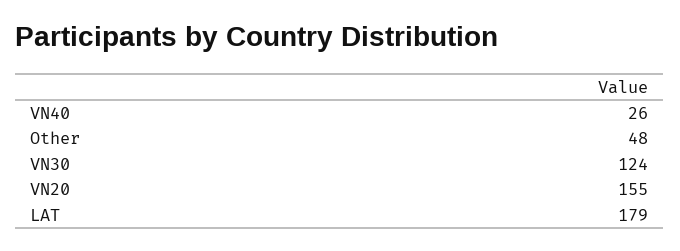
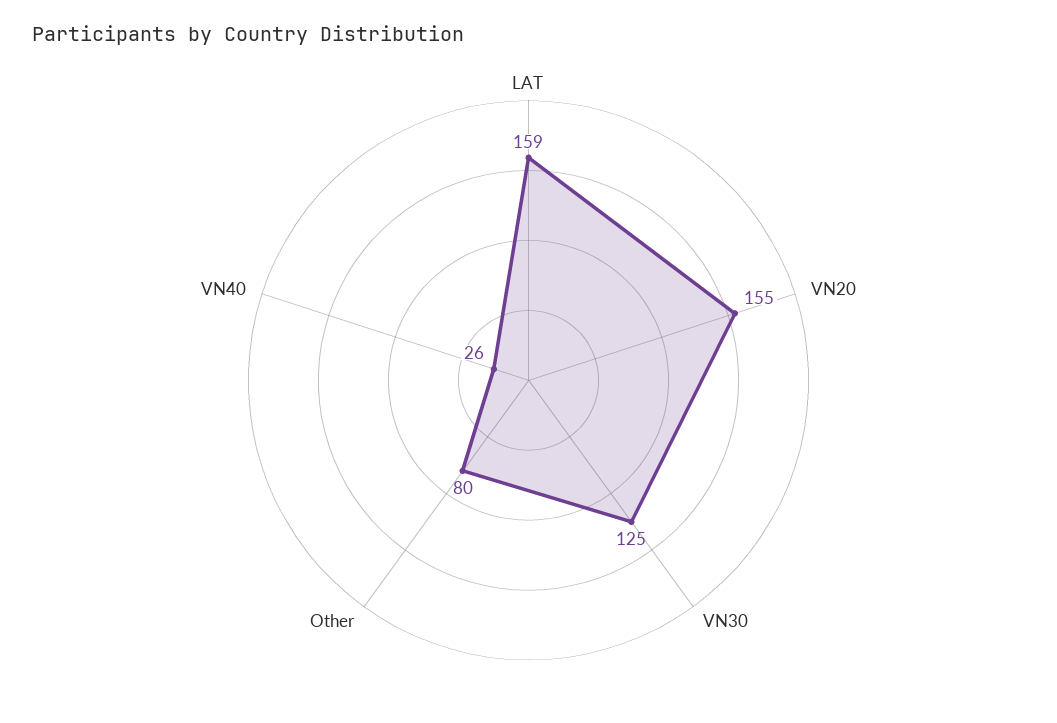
  {
    "VN40": 26,
-   "Other": 48,
+   "Other": 80,
-   "VN30": 124,
+   "VN30": 125,
    "VN20": 155,
-   "LAT": 179
+   "LAT": 159
  }

